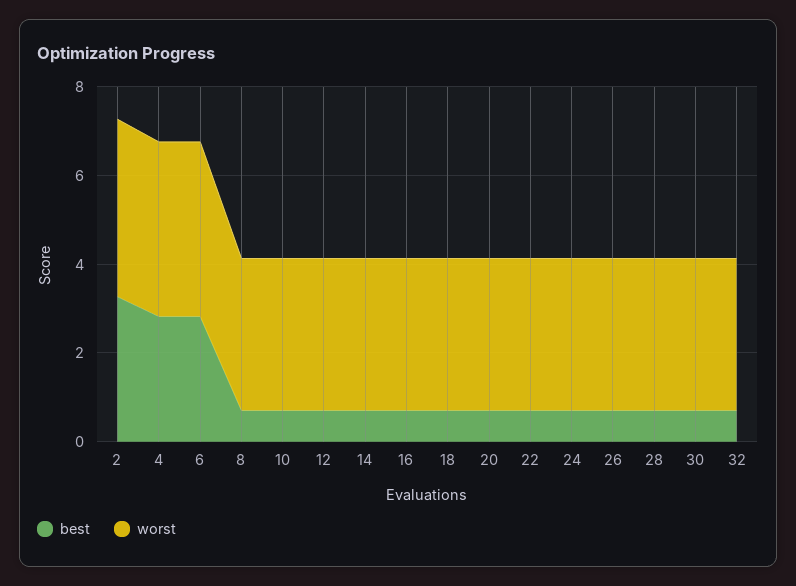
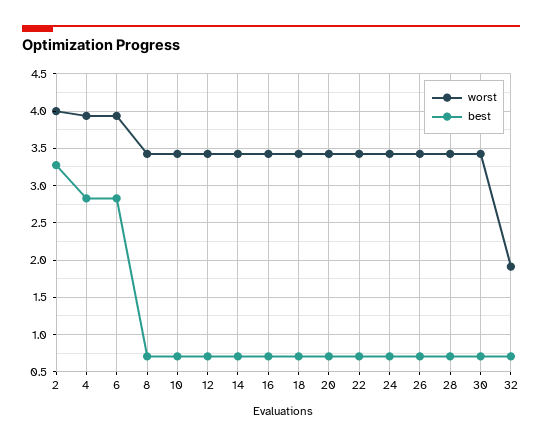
  {
    "best": {
      "2": 3.3,
      "4": 2.8,
      "6": 2.8,
      "8": 0.7,
      "10": 0.7,
      "12": 0.7,
      "14": 0.7,
      "16": 0.7,
      "18": 0.7,
      "20": 0.7,
      "22": 0.7,
      "24": 0.7,
      "26": 0.7,
      "28": 0.7,
      "30": 0.7,
      "32": 0.7
    },
    "worst": {
      "2": 4,
      "4": 3.9,
      "6": 3.9,
      "8": 3.4,
      "10": 3.4,
      "12": 3.4,
      "14": 3.4,
      "16": 3.4,
      "18": 3.4,
      "20": 3.4,
      "22": 3.4,
      "24": 3.4,
      "26": 3.4,
      "28": 3.4,
      "30": 3.4,
-     "32": 3.5
+     "32": 1.9
    }
  }

